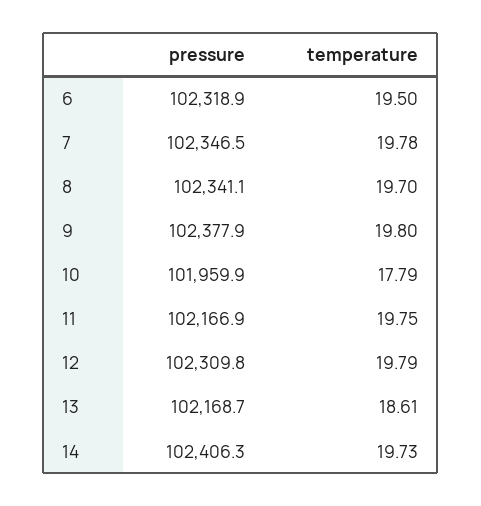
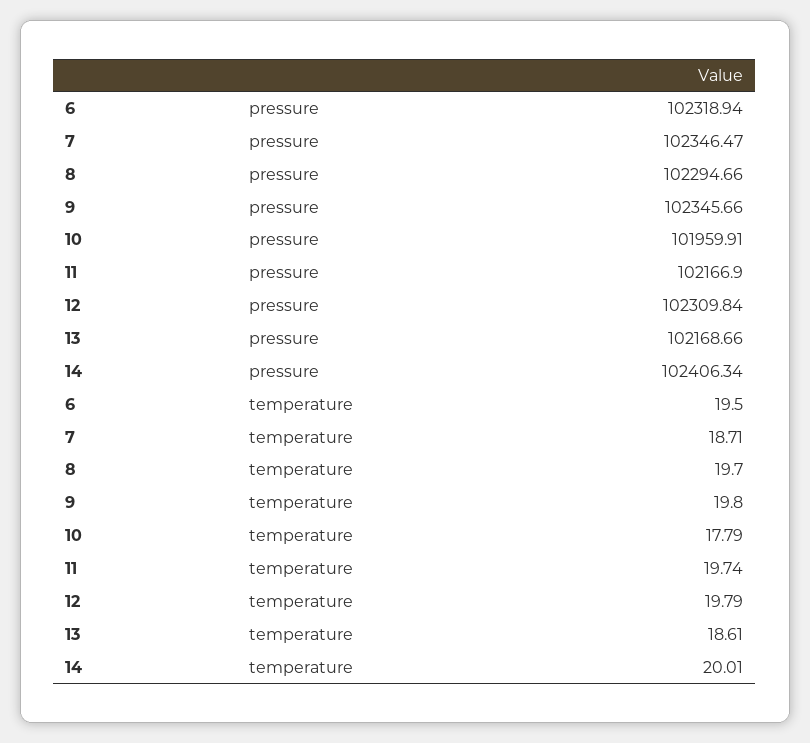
  {
    "pressure": {
      "6": 102318.94,
      "7": 102346.47,
-     "8": 102341.1,
+     "8": 102294.66,
-     "9": 102377.9,
+     "9": 102345.66,
      "10": 101959.91,
      "11": 102166.9,
      "12": 102309.84,
      "13": 102168.66,
      "14": 102406.34
    },
    "temperature": {
      "6": 19.5,
-     "7": 19.78,
+     "7": 18.71,
      "8": 19.7,
      "9": 19.8,
      "10": 17.79,
-     "11": 19.75,
+     "11": 19.74,
      "12": 19.79,
      "13": 18.61,
-     "14": 19.73
+     "14": 20.01
    }
  }

